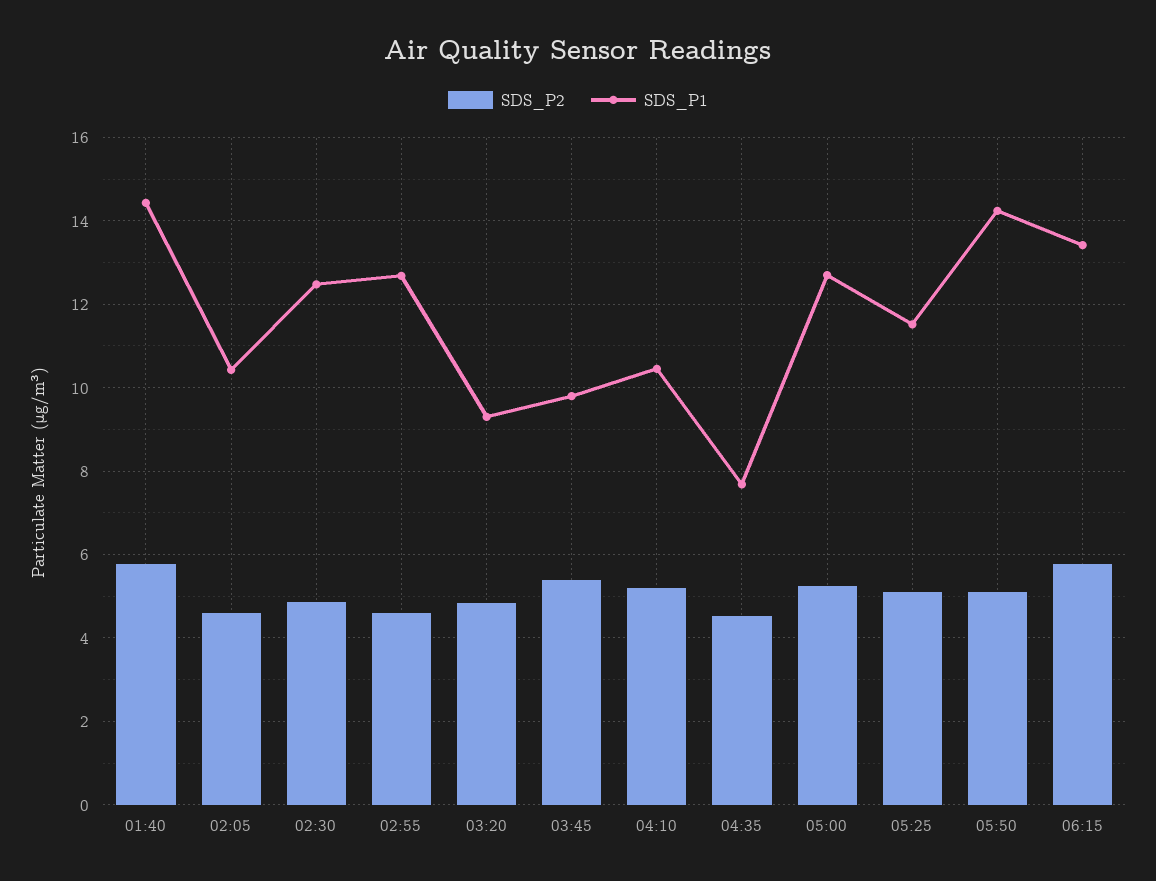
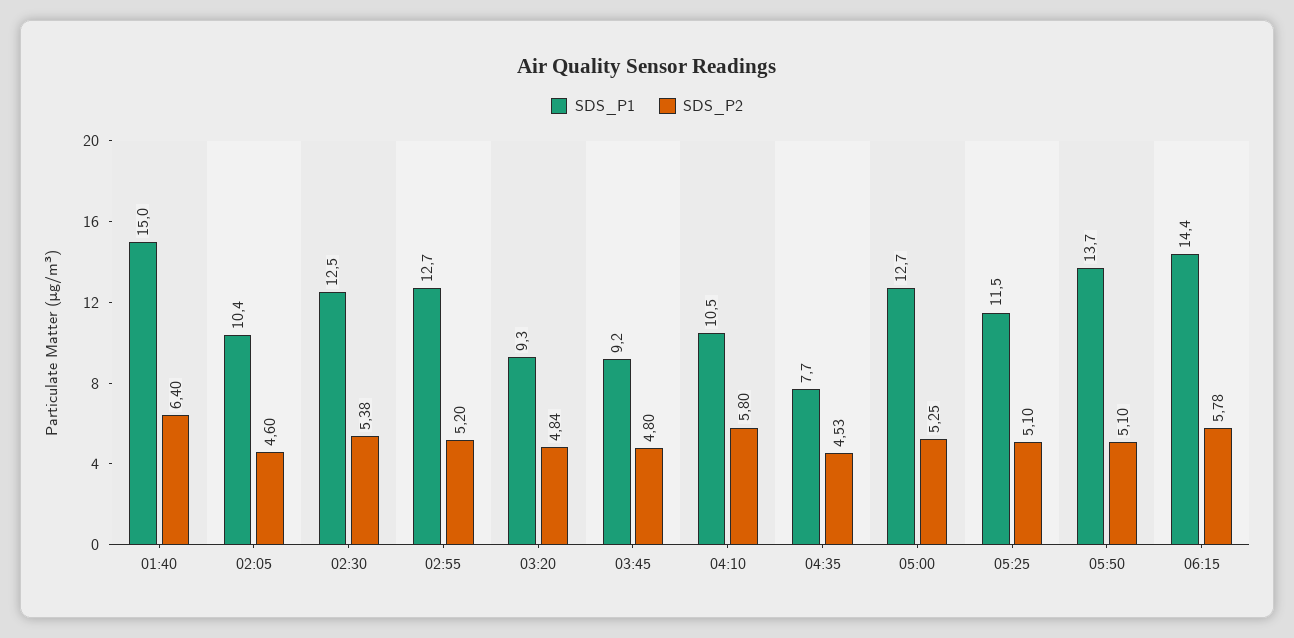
  {
    "SDS_P2": {
-     "01:40": 5.8,
+     "01:40": 6.4,
      "02:05": 4.6,
-     "02:30": 4.8,
+     "02:30": 5.38,
-     "02:55": 4.6,
+     "02:55": 5.2,
      "03:20": 4.84,
-     "03:45": 5.4,
+     "03:45": 4.8,
-     "04:10": 5.2,
+     "04:10": 5.8,
      "04:35": 4.53,
      "05:00": 5.25,
      "05:25": 5.1,
      "05:50": 5.1,
      "06:15": 5.78
    },
    "SDS_P1": {
-     "01:40": 14.4,
+     "01:40": 15,
      "02:05": 10.4,
      "02:30": 12.5,
      "02:55": 12.7,
      "03:20": 9.3,
-     "03:45": 9.8,
+     "03:45": 9.2,
      "04:10": 10.5,
      "04:35": 7.7,
      "05:00": 12.7,
      "05:25": 11.5,
-     "05:50": 14.2,
+     "05:50": 13.7,
-     "06:15": 13.4
+     "06:15": 14.4
    }
  }

